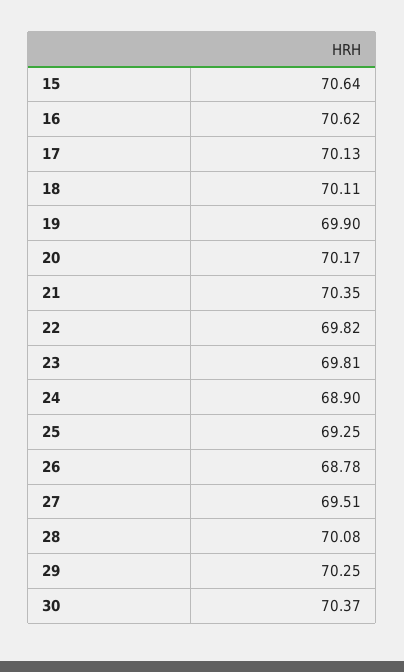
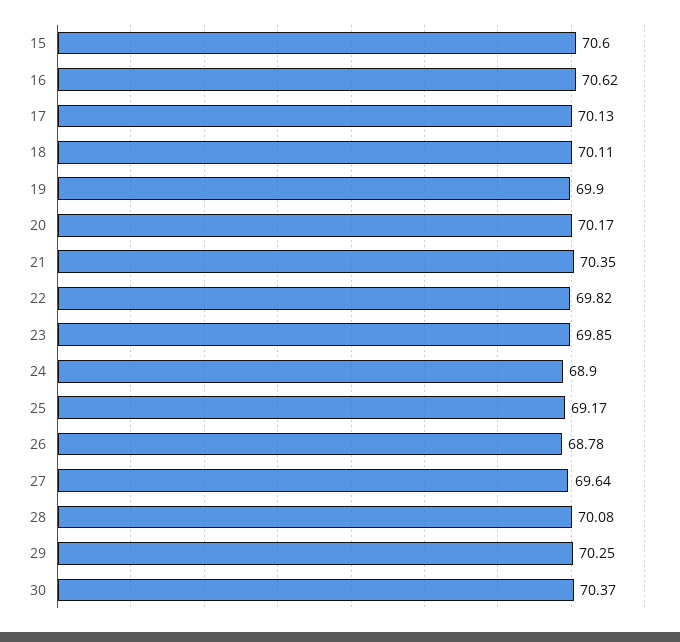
  {
-   "15": 70.64,
+   "15": 70.6,
    "16": 70.62,
    "17": 70.13,
    "18": 70.11,
    "19": 69.9,
    "20": 70.17,
    "21": 70.35,
    "22": 69.82,
-   "23": 69.81,
+   "23": 69.85,
    "24": 68.9,
-   "25": 69.25,
+   "25": 69.17,
    "26": 68.78,
-   "27": 69.51,
+   "27": 69.64,
    "28": 70.08,
    "29": 70.25,
    "30": 70.37
  }

